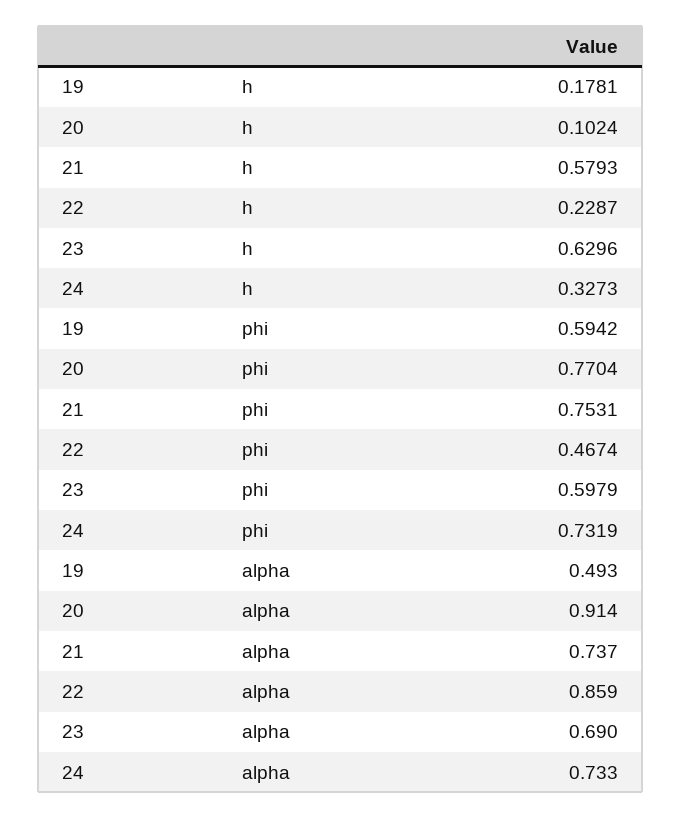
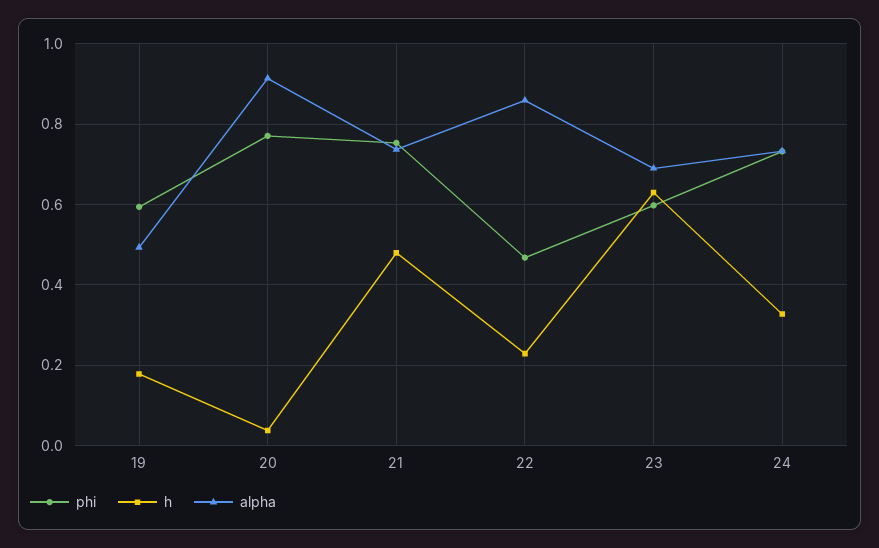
  {
    "h": {
      "19": 0.1781,
-     "20": 0.1024,
+     "20": 0.04,
-     "21": 0.5793,
+     "21": 0.48,
      "22": 0.2287,
      "23": 0.6296,
      "24": 0.3273
    },
    "phi": {
      "19": 0.5942,
      "20": 0.7704,
      "21": 0.7531,
      "22": 0.4674,
      "23": 0.5979,
      "24": 0.7319
    },
    "alpha": {
      "19": 0.493,
      "20": 0.914,
      "21": 0.737,
      "22": 0.859,
      "23": 0.69,
      "24": 0.733
    }
  }

